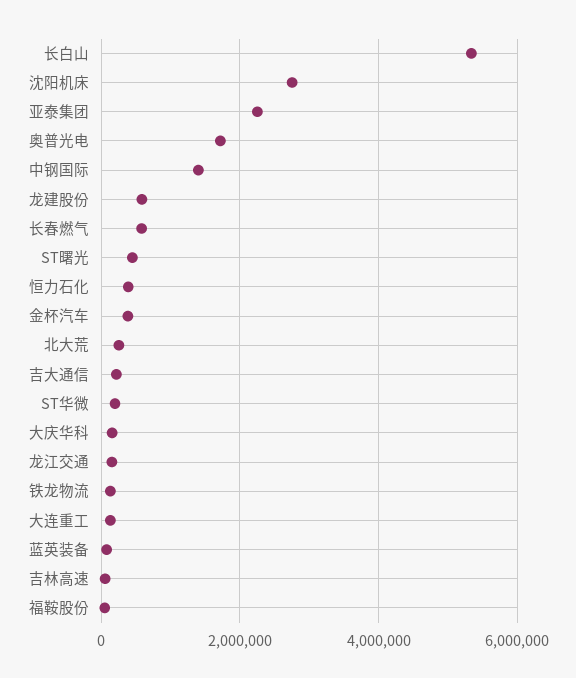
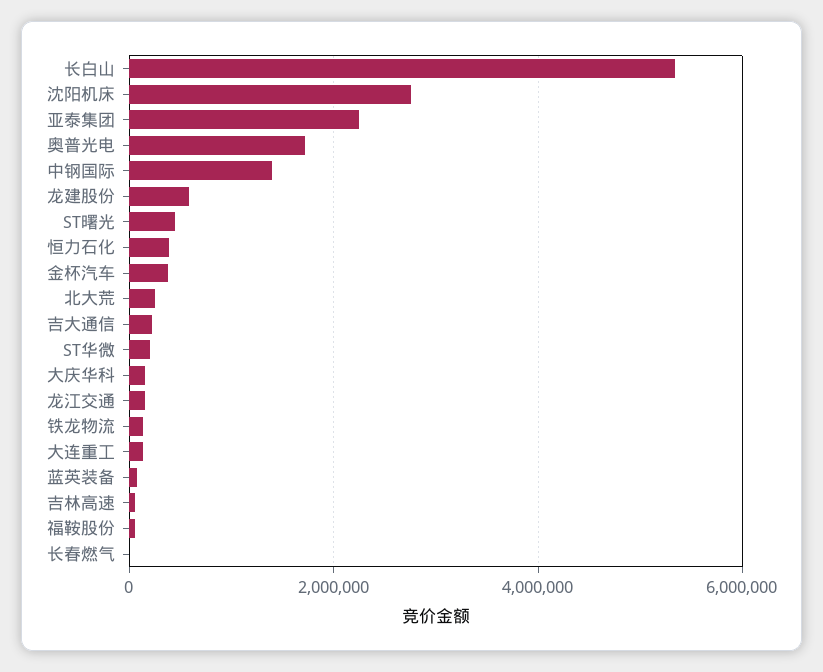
  {
    "长白山": 5400000,
    "沈阳机床": 2800000,
    "亚泰集团": 2200000,
    "奥普光电": 1800000,
    "中钢国际": 1400000,
    "龙建股份": 600000,
-   "长春燃气": 600000,
+   "长春燃气": 0,
    "ST曙光": 400000,
    "恒力石化": 400000,
    "金杯汽车": 400000,
    "北大荒": 200000,
    "吉大通信": 200000,
    "ST华微": 200000,
    "大庆华科": 200000,
    "龙江交通": 200000,
    "铁龙物流": 200000,
    "大连重工": 200000,
    "蓝英装备": 0,
    "吉林高速": 0,
    "福鞍股份": 0
  }

